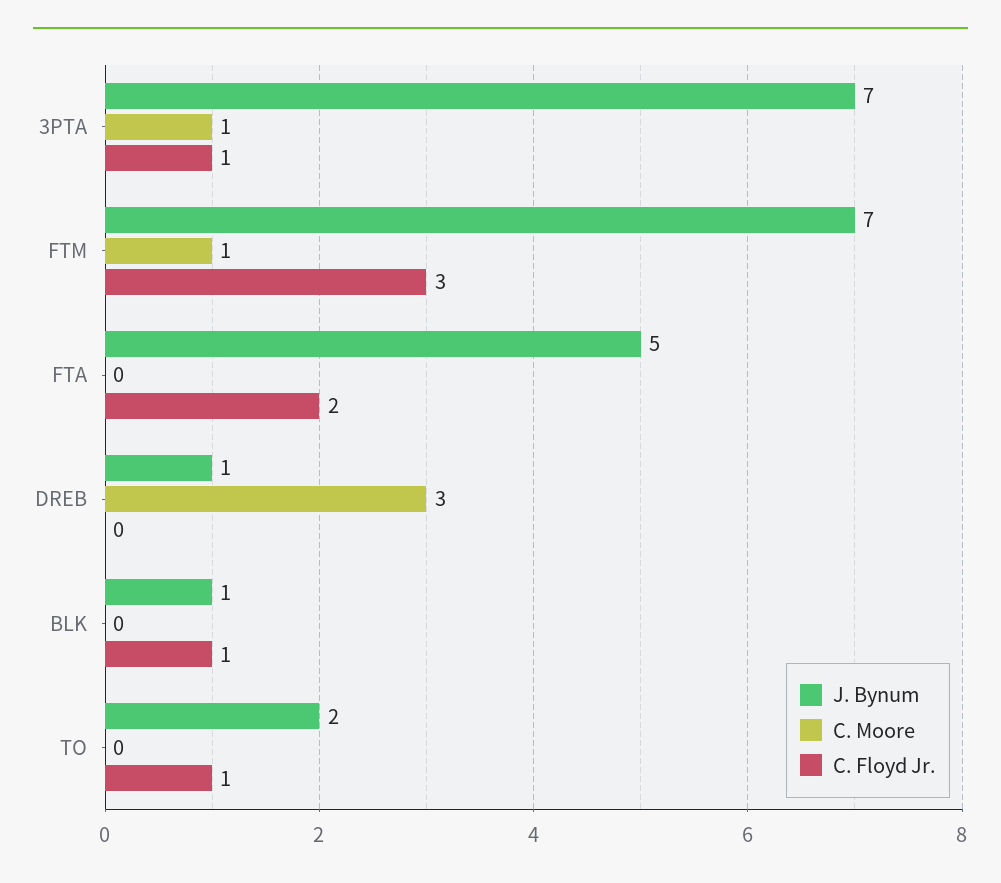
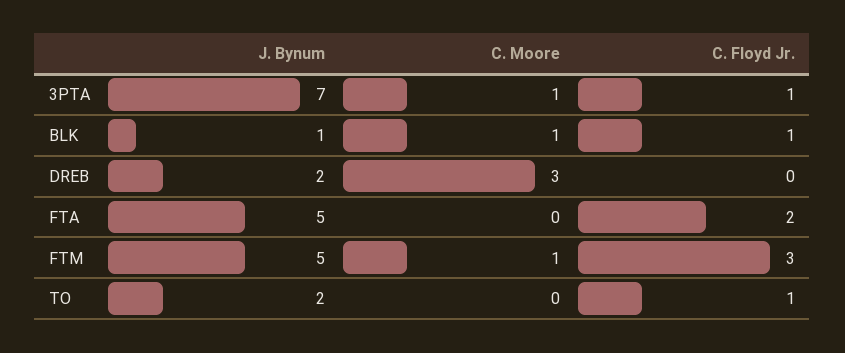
  {
    "J. Bynum": {
      "3PTA": 7,
-     "FTM": 7,
+     "FTM": 5,
      "FTA": 5,
-     "DREB": 1,
+     "DREB": 2,
      "BLK": 1,
      "TO": 2
    },
    "C. Moore": {
      "3PTA": 1,
      "FTM": 1,
      "FTA": 0,
      "DREB": 3,
-     "BLK": 0,
+     "BLK": 1,
      "TO": 0
    },
    "C. Floyd Jr.": {
      "3PTA": 1,
      "FTM": 3,
      "FTA": 2,
      "DREB": 0,
      "BLK": 1,
      "TO": 1
    }
  }

